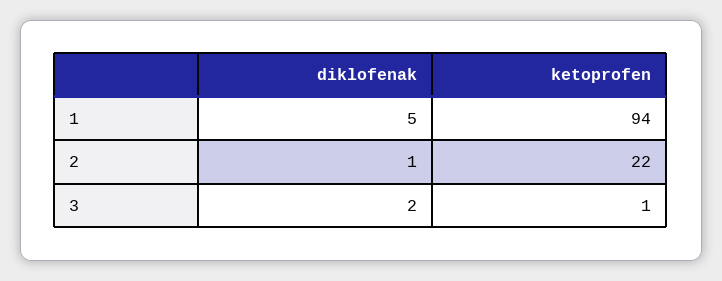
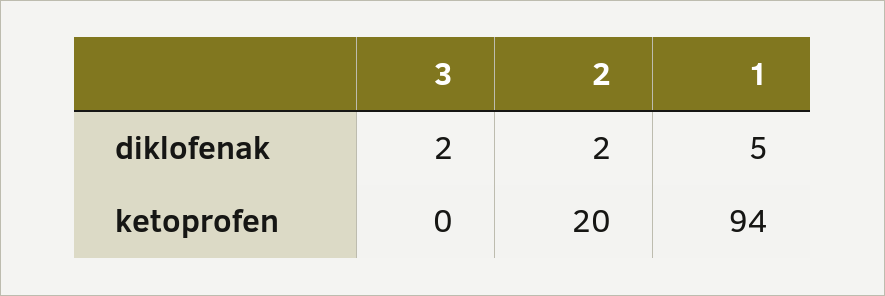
  {
    "diklofenak": {
      "1": 5,
-     "2": 1,
+     "2": 2,
      "3": 2
    },
    "ketoprofen": {
      "1": 94,
-     "2": 22,
+     "2": 20,
-     "3": 1
+     "3": 0
    }
  }

